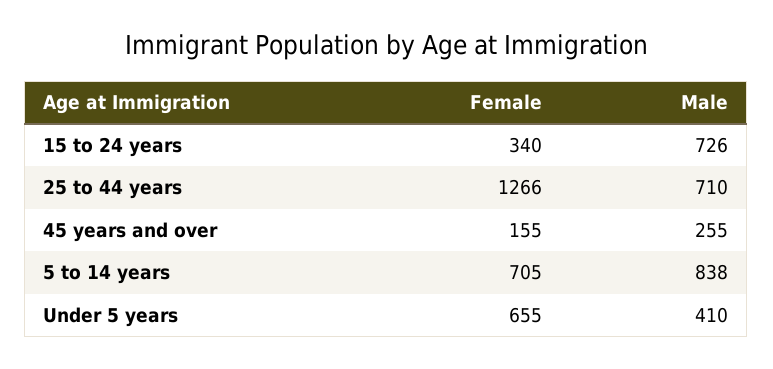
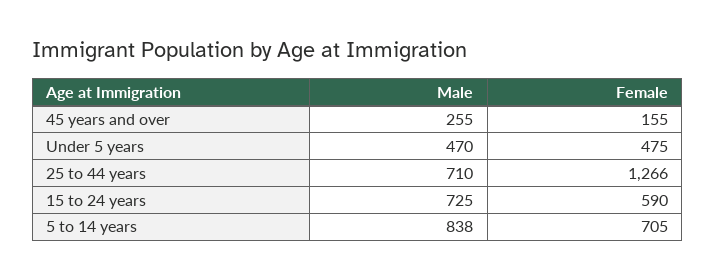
  {
    "Female": {
-     "15 to 24 years": 340,
+     "15 to 24 years": 590,
      "25 to 44 years": 1266,
      "45 years and over": 155,
      "5 to 14 years": 705,
-     "Under 5 years": 655
+     "Under 5 years": 475
    },
    "Male": {
-     "15 to 24 years": 726,
+     "15 to 24 years": 725,
      "25 to 44 years": 710,
      "45 years and over": 255,
      "5 to 14 years": 838,
-     "Under 5 years": 410
+     "Under 5 years": 470
    }
  }

